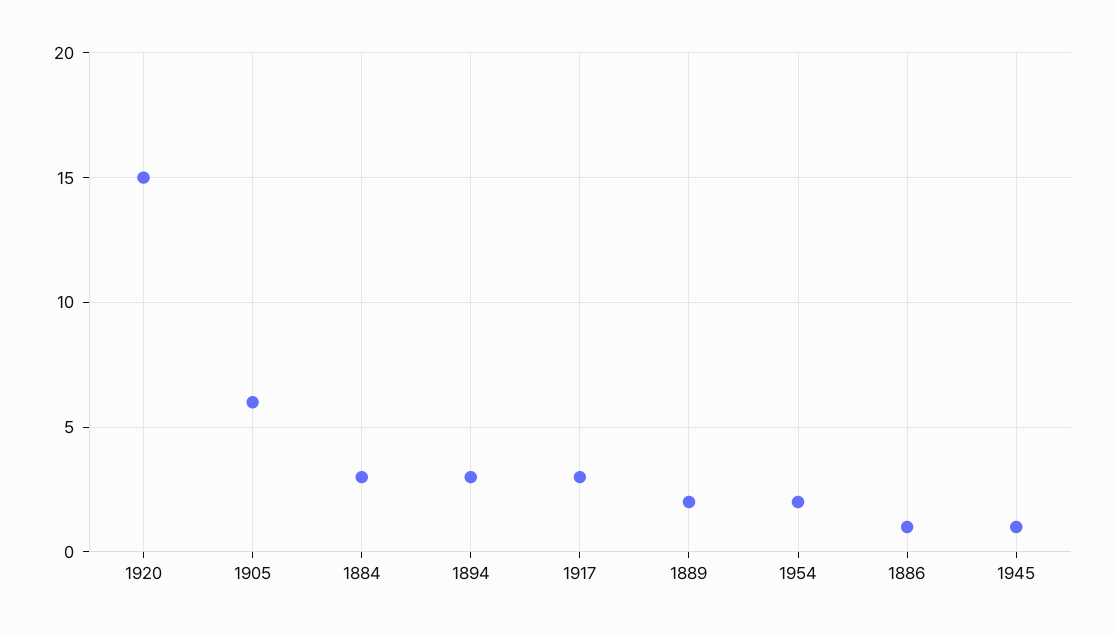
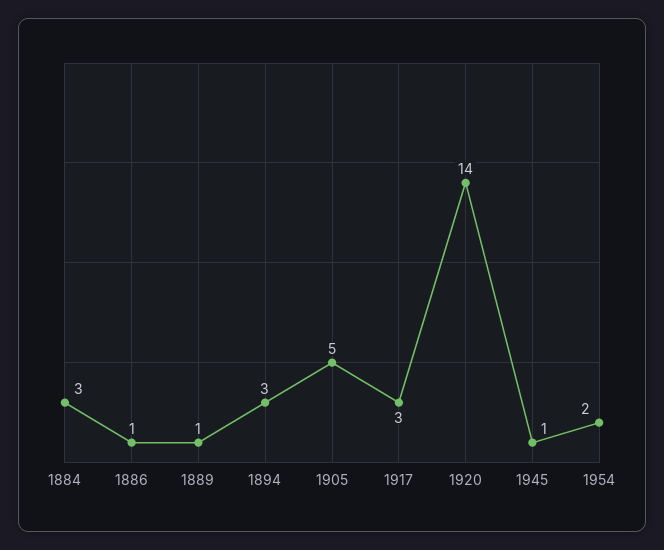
  {
-   "1920": 15,
+   "1920": 14,
-   "1905": 6,
+   "1905": 5,
    "1884": 3,
    "1894": 3,
    "1917": 3,
-   "1889": 2,
+   "1889": 1,
    "1954": 2,
    "1886": 1,
    "1945": 1
  }

